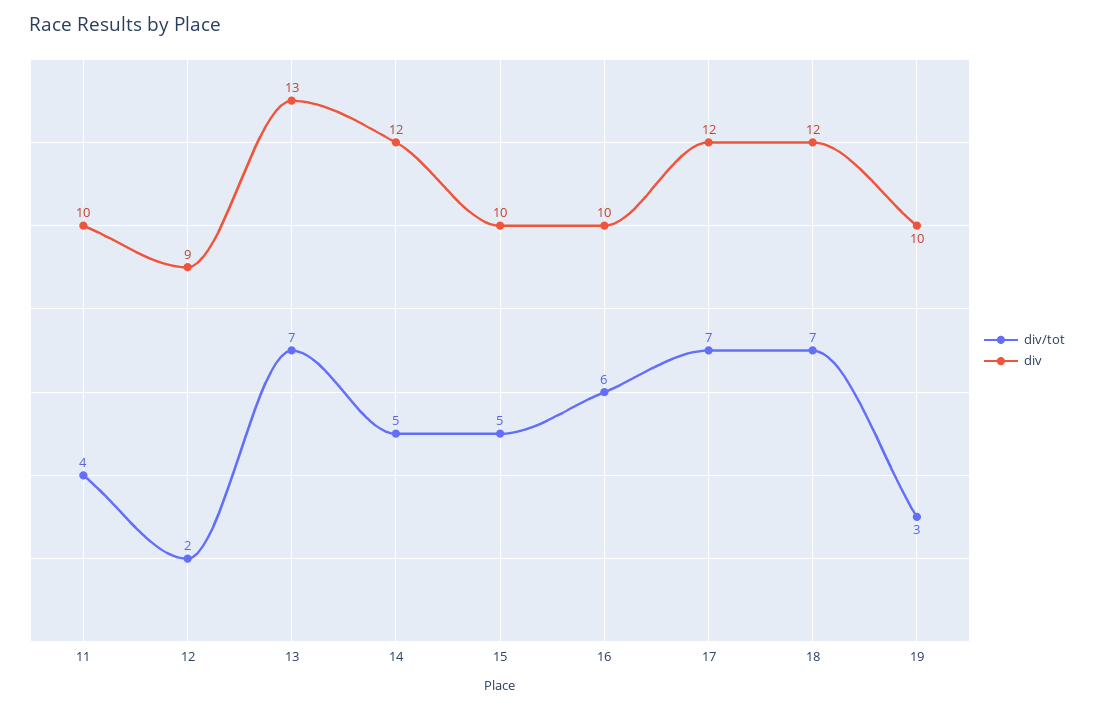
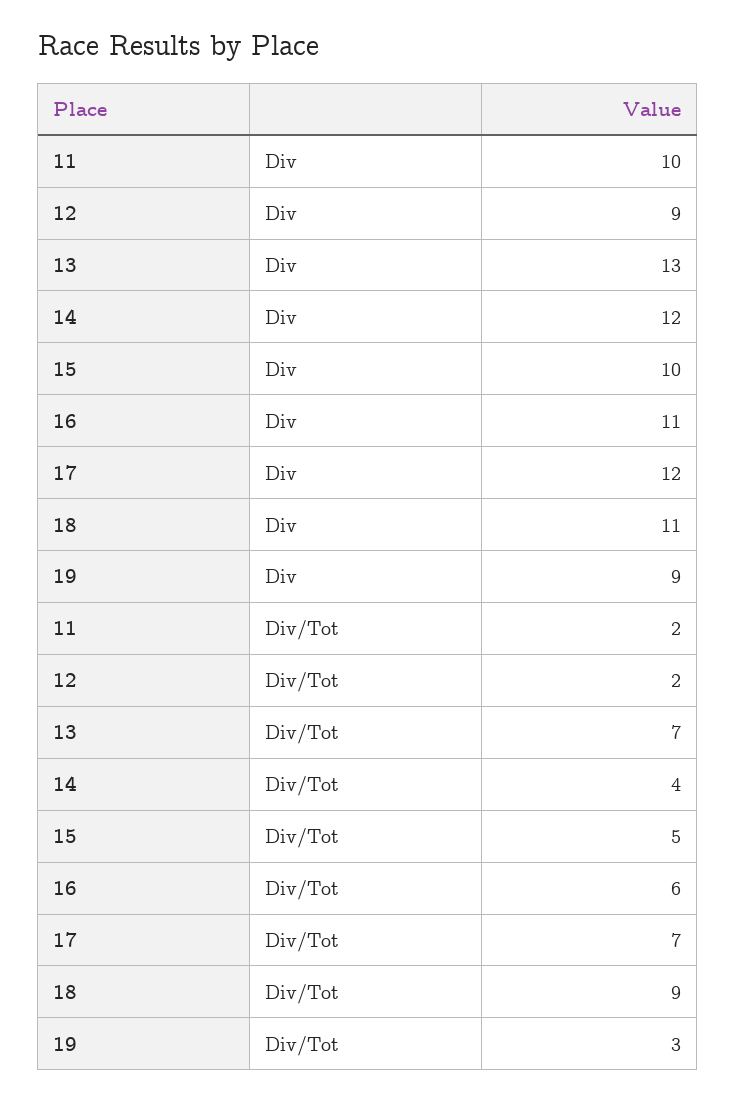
  {
    "div/tot": {
-     "11": 4,
+     "11": 2,
      "12": 2,
      "13": 7,
-     "14": 5,
+     "14": 4,
      "15": 5,
      "16": 6,
      "17": 7,
-     "18": 7,
+     "18": 9,
      "19": 3
    },
    "div": {
      "11": 10,
      "12": 9,
      "13": 13,
      "14": 12,
      "15": 10,
-     "16": 10,
+     "16": 11,
      "17": 12,
-     "18": 12,
+     "18": 11,
-     "19": 10
+     "19": 9
    }
  }

